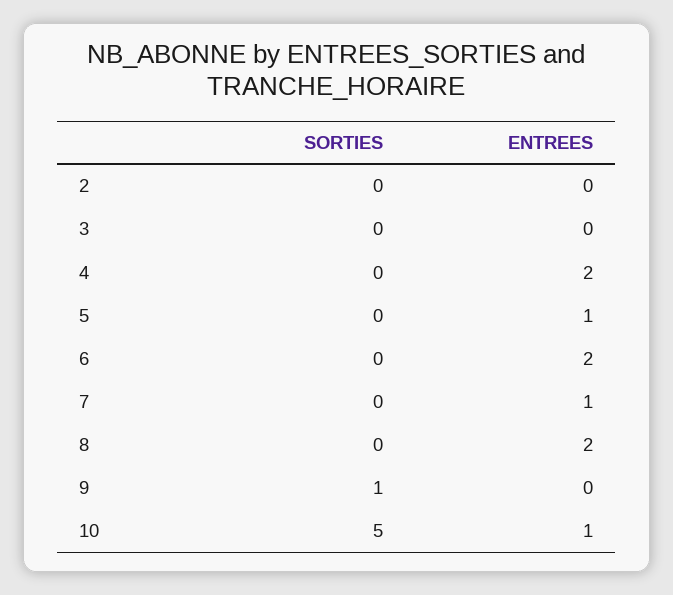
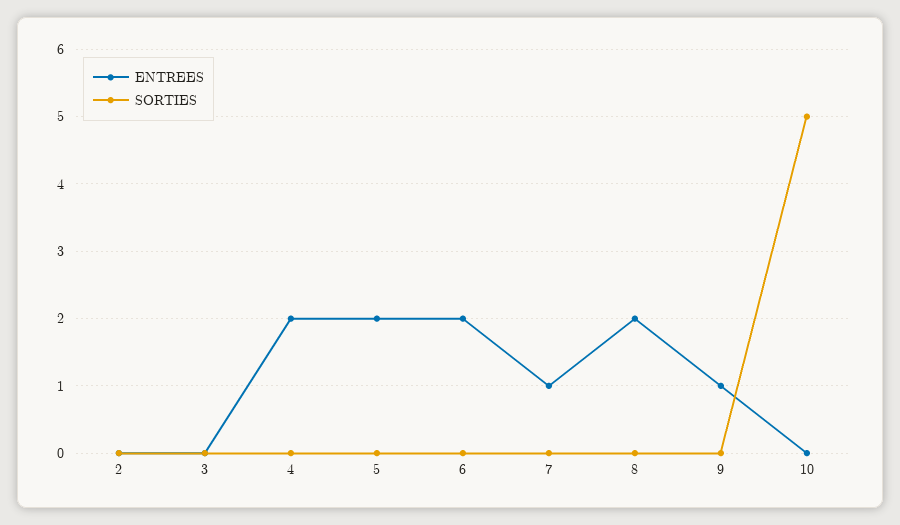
  {
    "SORTIES": {
      "2": 0,
      "3": 0,
      "4": 0,
      "5": 0,
      "6": 0,
      "7": 0,
      "8": 0,
-     "9": 1,
+     "9": 0,
      "10": 5
    },
    "ENTREES": {
      "2": 0,
      "3": 0,
      "4": 2,
-     "5": 1,
+     "5": 2,
      "6": 2,
      "7": 1,
      "8": 2,
-     "9": 0,
+     "9": 1,
-     "10": 1
+     "10": 0
    }
  }

